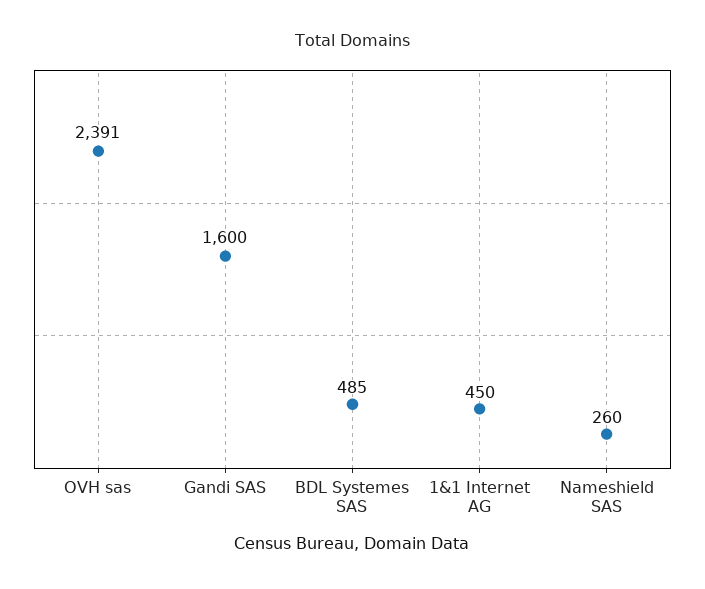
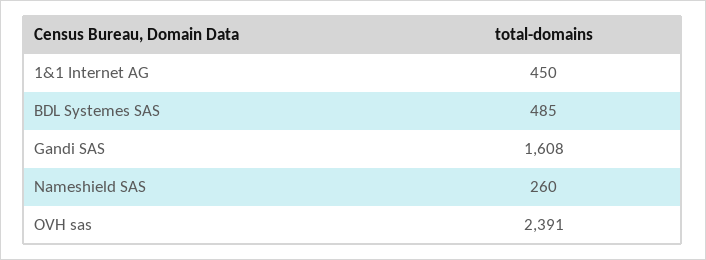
  {
    "OVH sas": 2391,
-   "Gandi SAS": 1600,
+   "Gandi SAS": 1608,
    "BDL Systemes SAS": 485,
    "1&1 Internet AG": 450,
    "Nameshield SAS": 260
  }

